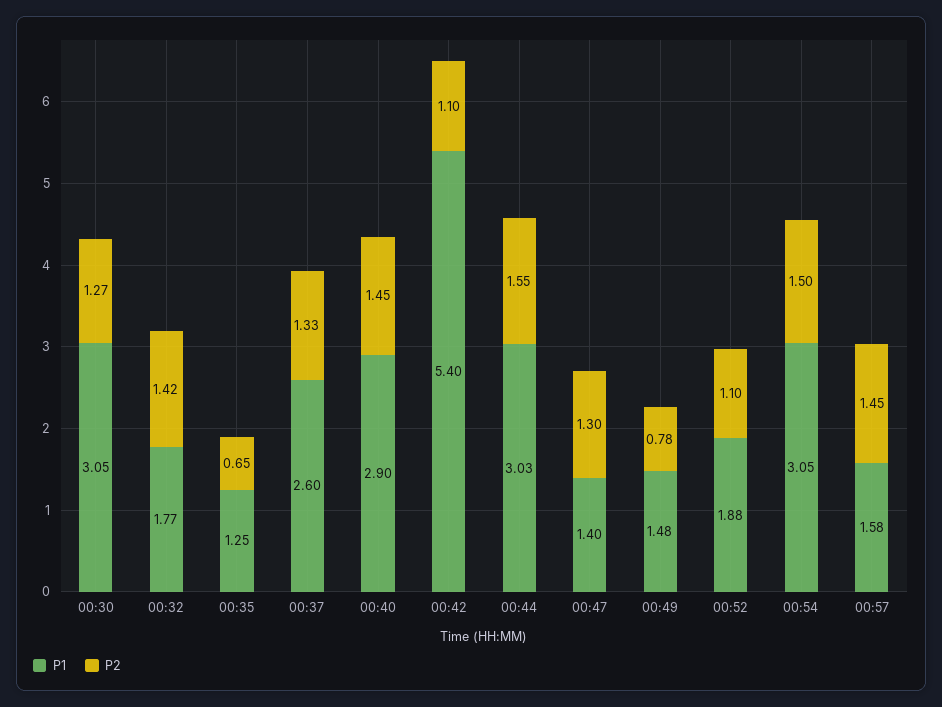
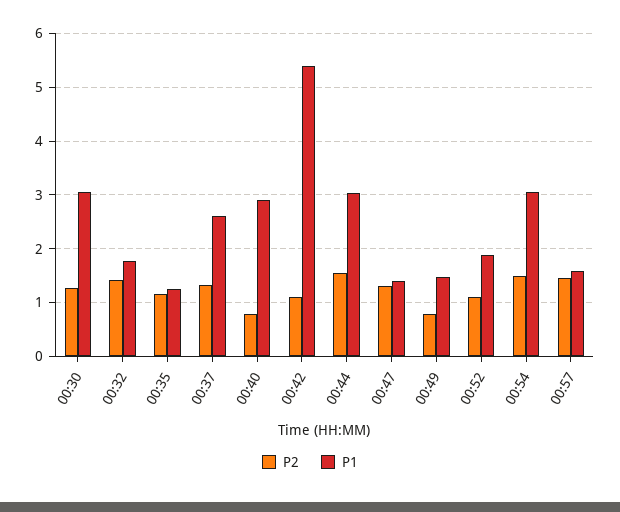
  {
    "P1": {
      "00:30": 3.05,
      "00:32": 1.77,
      "00:35": 1.25,
      "00:37": 2.6,
      "00:40": 2.9,
      "00:42": 5.4,
      "00:44": 3.03,
      "00:47": 1.4,
      "00:49": 1.48,
      "00:52": 1.88,
      "00:54": 3.05,
      "00:57": 1.58
    },
    "P2": {
      "00:30": 1.27,
      "00:32": 1.42,
-     "00:35": 0.65,
+     "00:35": 1.2,
      "00:37": 1.33,
-     "00:40": 1.45,
+     "00:40": 0.8,
      "00:42": 1.1,
      "00:44": 1.55,
      "00:47": 1.3,
      "00:49": 0.78,
      "00:52": 1.1,
      "00:54": 1.5,
      "00:57": 1.45
    }
  }

